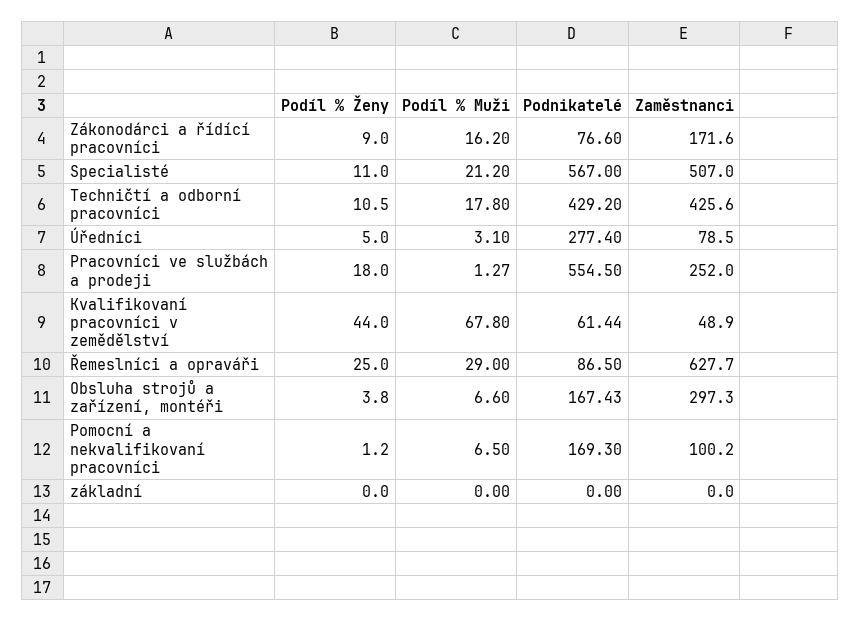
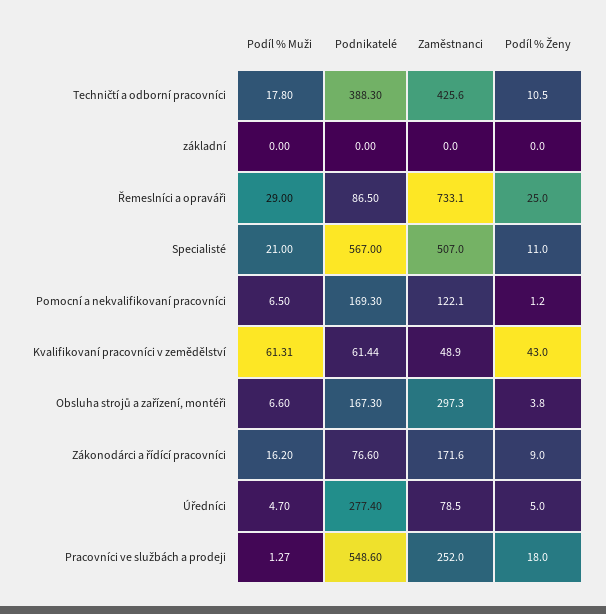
  {
    "Podíl % Ženy": {
      "Zákonodárci a řídící pracovníci": 9,
      "Specialisté": 11,
      "Techničtí a odborní pracovníci": 10.5,
      "Úředníci": 5,
      "Pracovníci ve službách a prodeji": 18,
-     "Kvalifikovaní pracovníci v zemědělství": 44,
+     "Kvalifikovaní pracovníci v zemědělství": 43,
      "Řemeslníci a opraváři": 25,
      "Obsluha strojů a zařízení, montéři": 3.8,
      "Pomocní a nekvalifikovaní pracovníci": 1.2,
      "základní": 0
    },
    "Podíl % Muži": {
      "Zákonodárci a řídící pracovníci": 16.2,
-     "Specialisté": 21.2,
+     "Specialisté": 21,
      "Techničtí a odborní pracovníci": 17.8,
-     "Úředníci": 3.1,
+     "Úředníci": 4.7,
      "Pracovníci ve službách a prodeji": 1.27,
-     "Kvalifikovaní pracovníci v zemědělství": 67.8,
+     "Kvalifikovaní pracovníci v zemědělství": 61.31,
      "Řemeslníci a opraváři": 29,
      "Obsluha strojů a zařízení, montéři": 6.6,
      "Pomocní a nekvalifikovaní pracovníci": 6.5,
      "základní": 0
    },
    "Podnikatelé": {
      "Zákonodárci a řídící pracovníci": 76.6,
      "Specialisté": 567,
-     "Techničtí a odborní pracovníci": 429.2,
+     "Techničtí a odborní pracovníci": 388.3,
      "Úředníci": 277.4,
-     "Pracovníci ve službách a prodeji": 554.5,
+     "Pracovníci ve službách a prodeji": 548.6,
      "Kvalifikovaní pracovníci v zemědělství": 61.44,
      "Řemeslníci a opraváři": 86.5,
-     "Obsluha strojů a zařízení, montéři": 167.43,
+     "Obsluha strojů a zařízení, montéři": 167.3,
      "Pomocní a nekvalifikovaní pracovníci": 169.3,
      "základní": 0
    },
    "Zaměstnanci": {
      "Zákonodárci a řídící pracovníci": 171.6,
      "Specialisté": 507,
      "Techničtí a odborní pracovníci": 425.6,
      "Úředníci": 78.5,
      "Pracovníci ve službách a prodeji": 252,
      "Kvalifikovaní pracovníci v zemědělství": 48.9,
-     "Řemeslníci a opraváři": 627.7,
+     "Řemeslníci a opraváři": 733.1,
      "Obsluha strojů a zařízení, montéři": 297.3,
-     "Pomocní a nekvalifikovaní pracovníci": 100.2,
+     "Pomocní a nekvalifikovaní pracovníci": 122.1,
      "základní": 0
    }
  }

